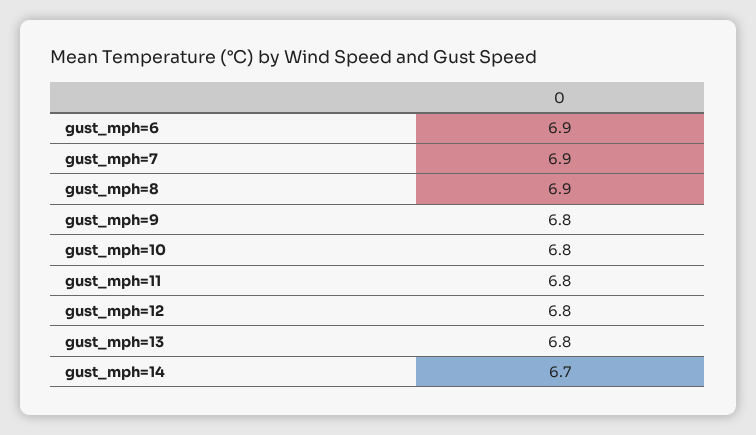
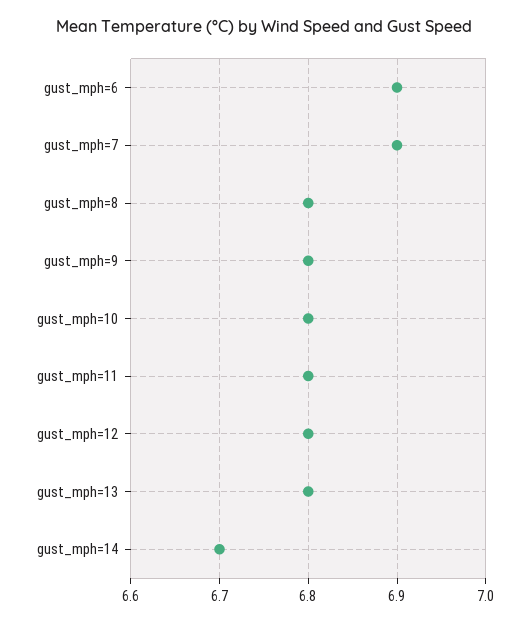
  {
    "gust_mph=6": 6.9,
    "gust_mph=7": 6.9,
-   "gust_mph=8": 6.9,
+   "gust_mph=8": 6.8,
    "gust_mph=9": 6.8,
    "gust_mph=10": 6.8,
    "gust_mph=11": 6.8,
    "gust_mph=12": 6.8,
    "gust_mph=13": 6.8,
    "gust_mph=14": 6.7
  }

